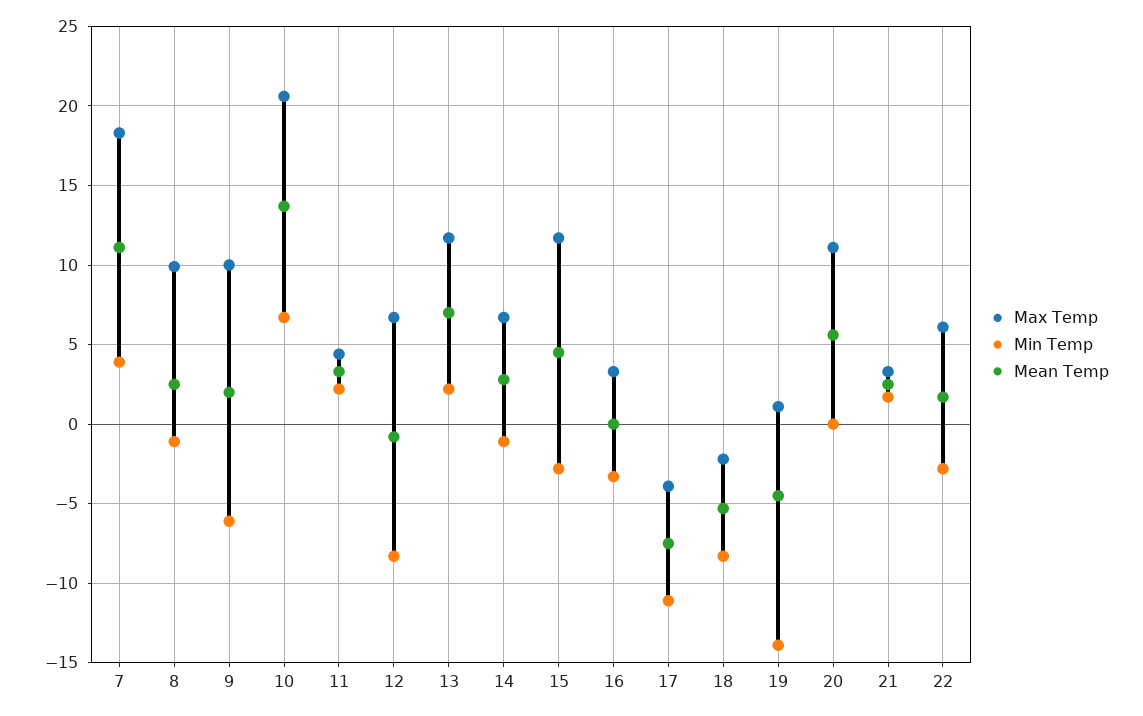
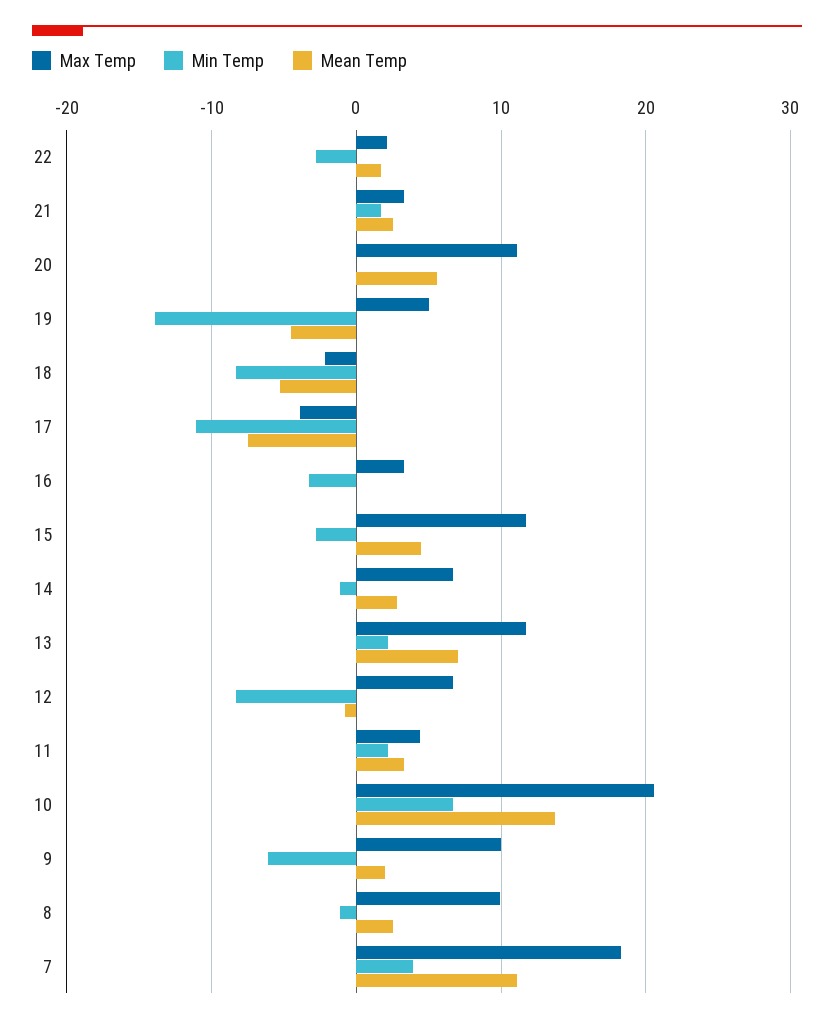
  {
    "Max Temp": {
      "7": 18.5,
      "8": 10,
      "9": 10,
      "10": 20.5,
      "11": 4.5,
      "12": 6.5,
      "13": 11.5,
      "14": 6.5,
      "15": 11.5,
      "16": 3.5,
      "17": -4,
      "18": -2,
-     "19": 1,
+     "19": 5,
      "20": 11,
      "21": 3.5,
-     "22": 6
+     "22": 2
    },
    "Min Temp": {
      "7": 4,
      "8": -1,
      "9": -6,
      "10": 6.5,
      "11": 2,
      "12": -8.5,
      "13": 2,
      "14": -1,
      "15": -3,
      "16": -3.5,
      "17": -11,
      "18": -8.5,
      "19": -14,
      "20": 0,
      "21": 1.5,
      "22": -3
    },
    "Mean Temp": {
      "7": 11,
      "8": 2.5,
      "9": 2,
      "10": 13.5,
      "11": 3.5,
      "12": -1,
      "13": 7,
      "14": 3,
      "15": 4.5,
      "16": 0,
      "17": -7.5,
      "18": -5.5,
      "19": -4.5,
      "20": 5.5,
      "21": 2.5,
      "22": 1.5
    }
  }

